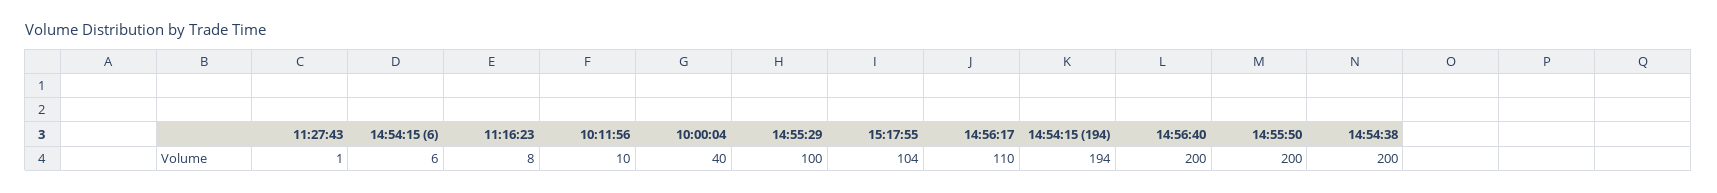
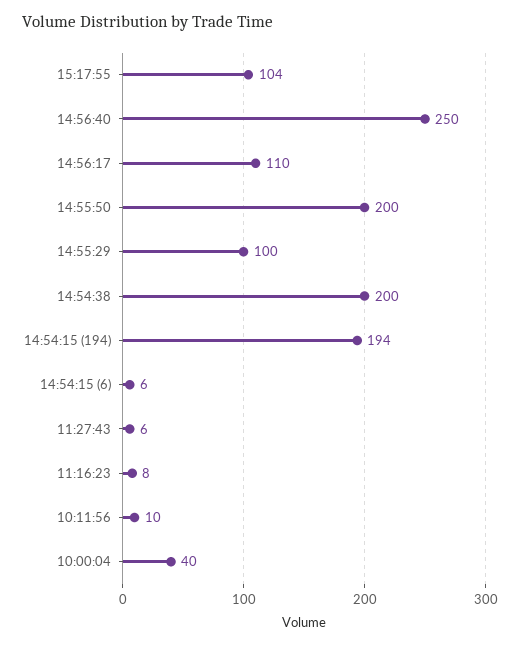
  {
-   "11:27:43": 1,
+   "11:27:43": 6,
    "14:54:15 (6)": 6,
    "11:16:23": 8,
    "10:11:56": 10,
    "10:00:04": 40,
    "14:55:29": 100,
    "15:17:55": 104,
    "14:56:17": 110,
    "14:54:15 (194)": 194,
-   "14:56:40": 200,
+   "14:56:40": 250,
    "14:55:50": 200,
    "14:54:38": 200
  }

